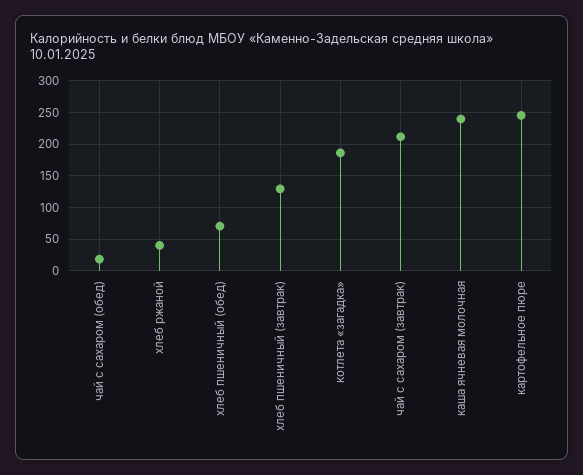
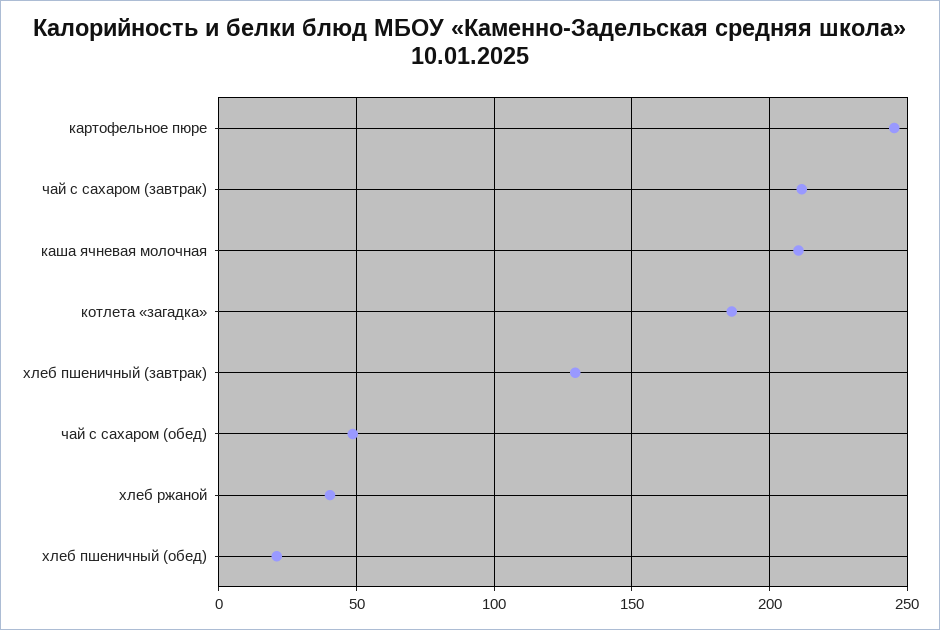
  {
-   "чай с сахаром (обед)": 20,
+   "чай с сахаром (обед)": 50,
    "хлеб ржаной": 40,
-   "хлеб пшеничный (обед)": 70,
+   "хлеб пшеничный (обед)": 20,
    "хлеб пшеничный (завтрак)": 130,
    "котлета «загадка»": 185,
    "чай с сахаром (завтрак)": 210,
-   "каша ячневая молочная": 240,
+   "каша ячневая молочная": 210,
    "картофельное пюре": 245
  }

